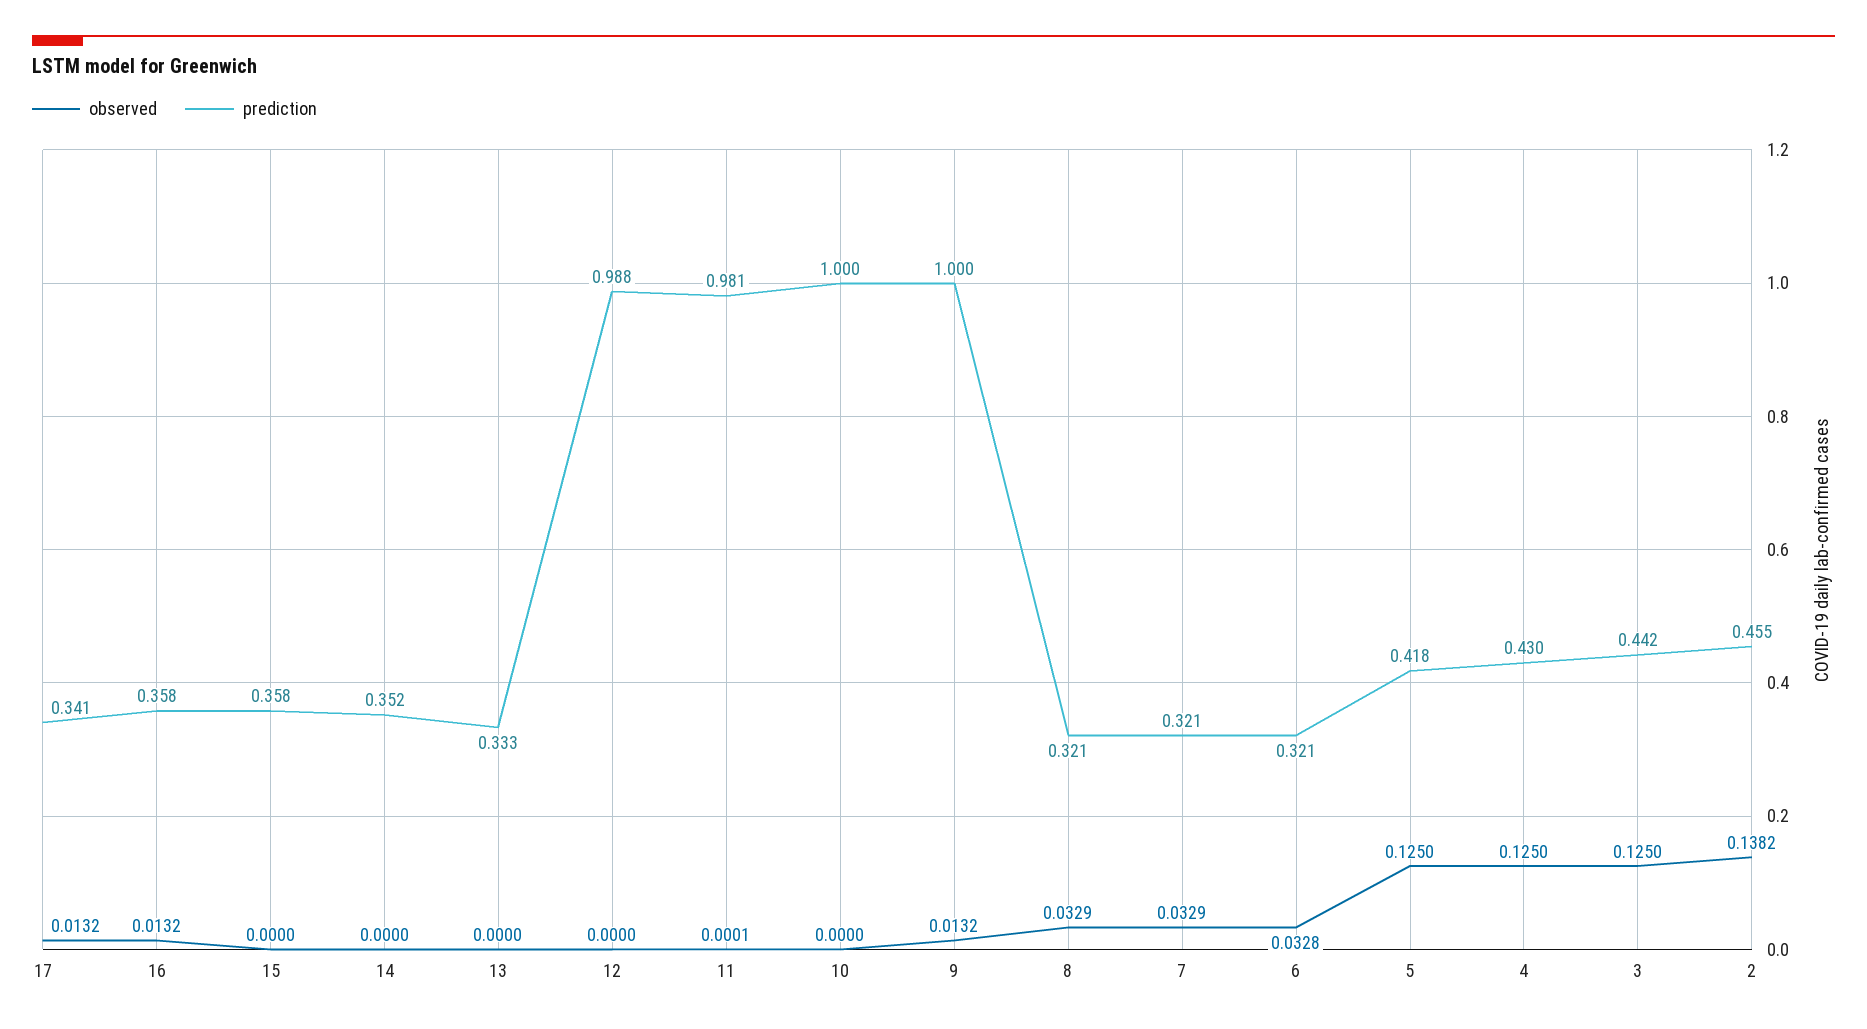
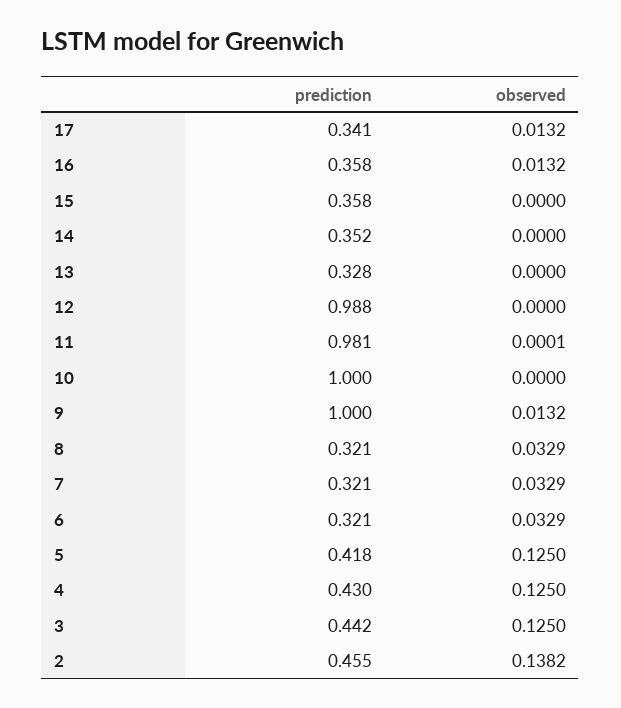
  {
    "observed": {
      "17": 0.0132,
      "16": 0.0132,
      "15": 0,
      "14": 0,
      "13": 0,
      "12": 0,
      "11": 0.0001,
      "10": 0,
      "9": 0.0132,
      "8": 0.0329,
      "7": 0.0329,
-     "6": 0.0328,
+     "6": 0.0329,
      "5": 0.125,
      "4": 0.125,
      "3": 0.125,
      "2": 0.1382
    },
    "prediction": {
      "17": 0.341,
      "16": 0.358,
      "15": 0.358,
      "14": 0.352,
-     "13": 0.333,
+     "13": 0.328,
      "12": 0.988,
      "11": 0.981,
      "10": 1,
      "9": 1,
      "8": 0.321,
      "7": 0.321,
      "6": 0.321,
      "5": 0.418,
      "4": 0.43,
      "3": 0.442,
      "2": 0.455
    }
  }

